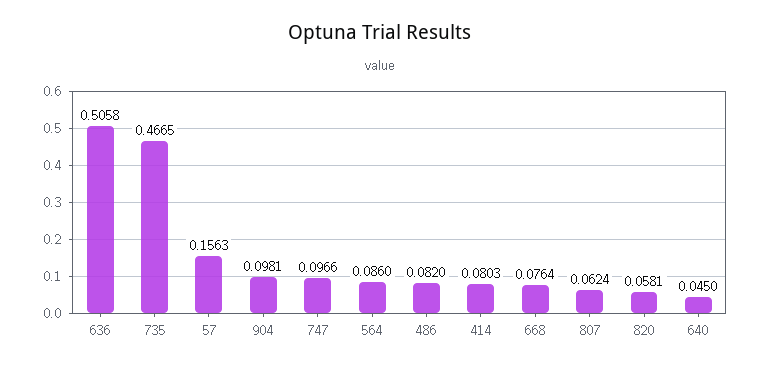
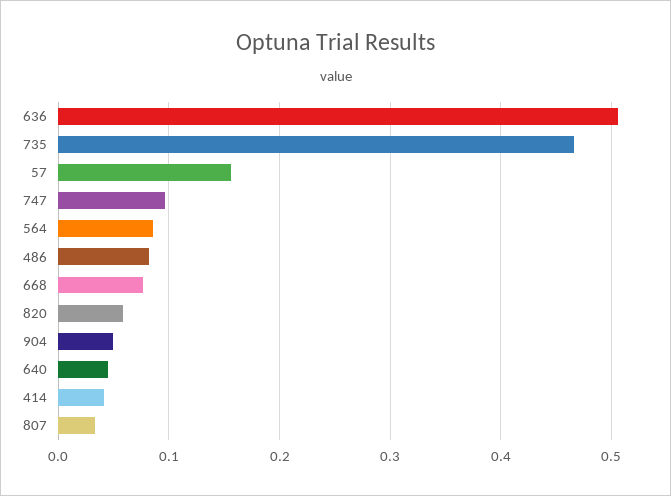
  {
    "636": 0.5058,
    "735": 0.4665,
    "57": 0.1563,
-   "904": 0.0981,
+   "904": 0.05,
    "747": 0.0966,
    "564": 0.086,
    "486": 0.082,
-   "414": 0.0803,
+   "414": 0.04,
    "668": 0.0764,
-   "807": 0.0624,
+   "807": 0.03,
    "820": 0.0581,
    "640": 0.045
  }

